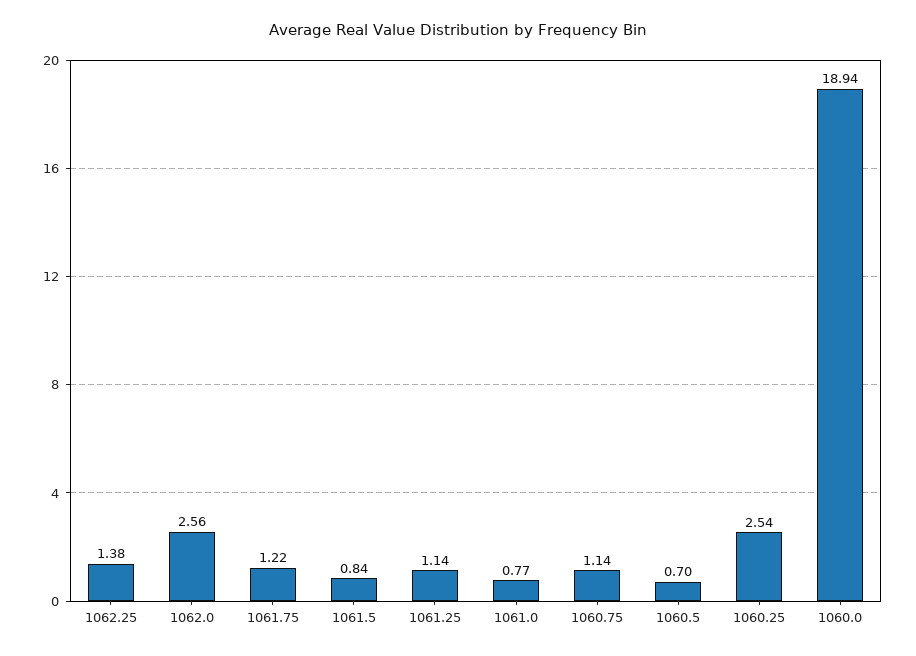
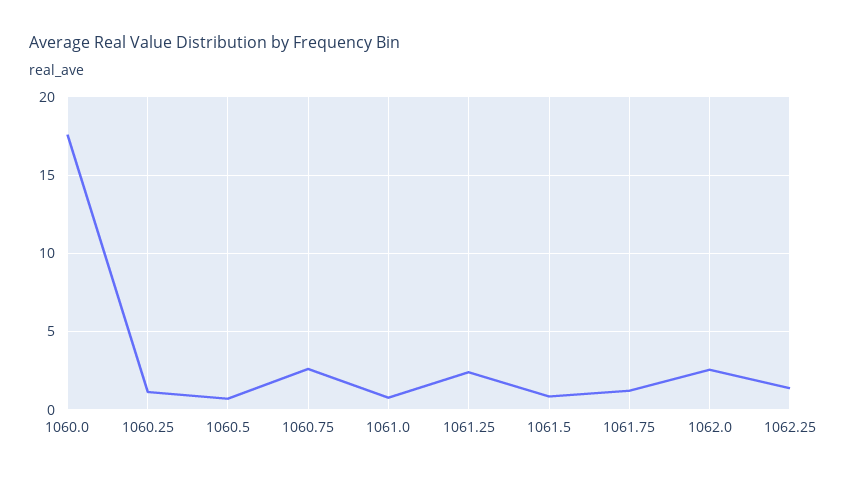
  {
    "1062.25": 1.38,
    "1062.0": 2.56,
    "1061.75": 1.22,
    "1061.5": 0.84,
-   "1061.25": 1.14,
+   "1061.25": 2.5,
    "1061.0": 0.77,
-   "1060.75": 1.14,
+   "1060.75": 2.5,
    "1060.5": 0.7,
-   "1060.25": 2.54,
+   "1060.25": 1,
-   "1060.0": 18.94
+   "1060.0": 17.5
  }

